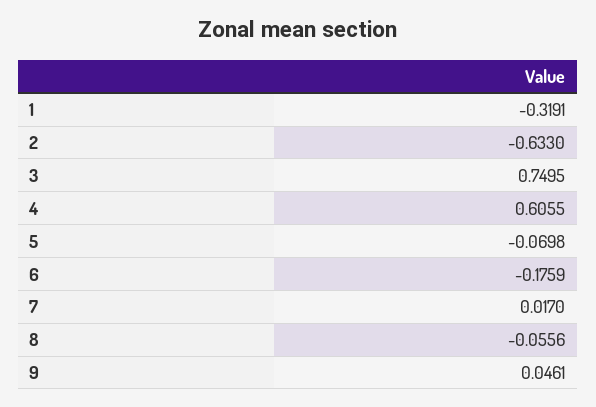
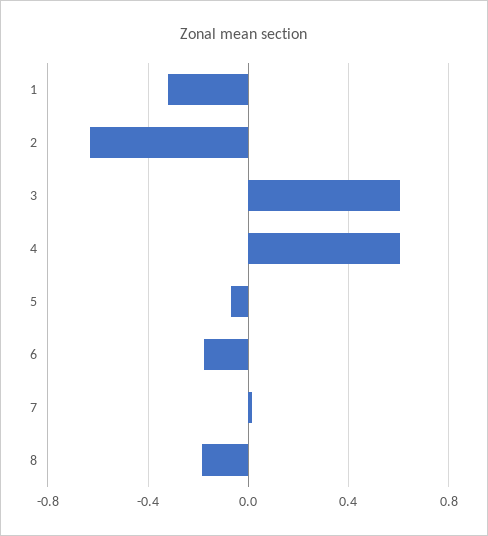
  {
    "1": -0.3191,
    "2": -0.633,
-   "3": 0.7495,
+   "3": 0.6,
    "4": 0.6055,
    "5": -0.0698,
    "6": -0.1759,
    "7": 0.017,
-   "8": -0.0556,
+   "8": -0.2
-   "9": 0.0461
  }

